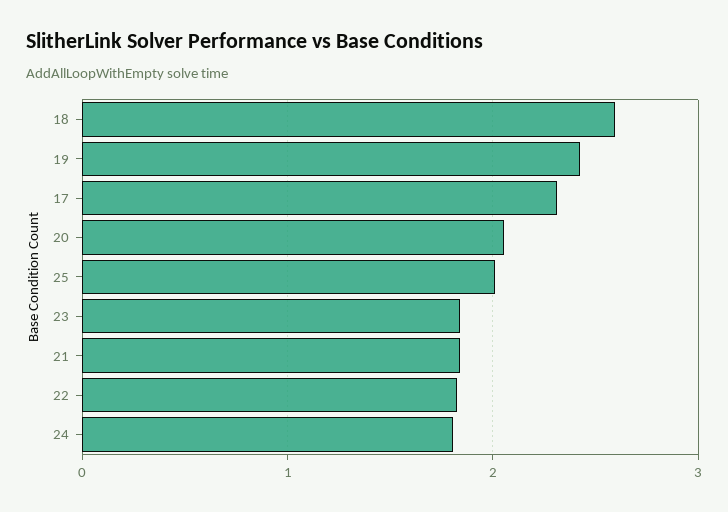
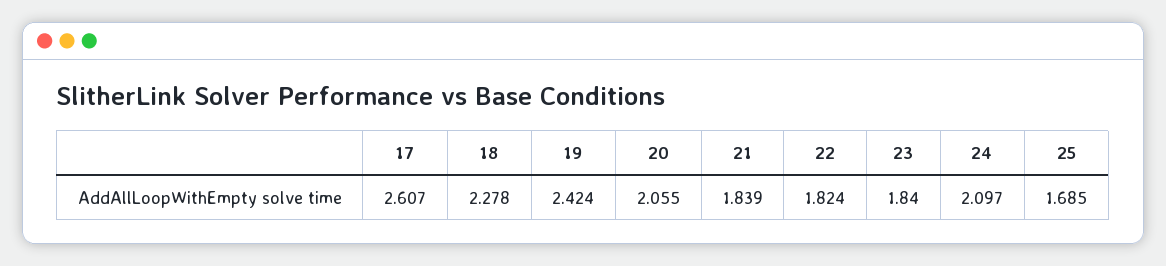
  {
-   "18": 2.6,
+   "18": 2.278,
    "19": 2.424,
-   "17": 2.3,
+   "17": 2.607,
    "20": 2.055,
-   "25": 2,
+   "25": 1.685,
    "23": 1.84,
    "21": 1.839,
    "22": 1.824,
-   "24": 1.8
+   "24": 2.097
  }

